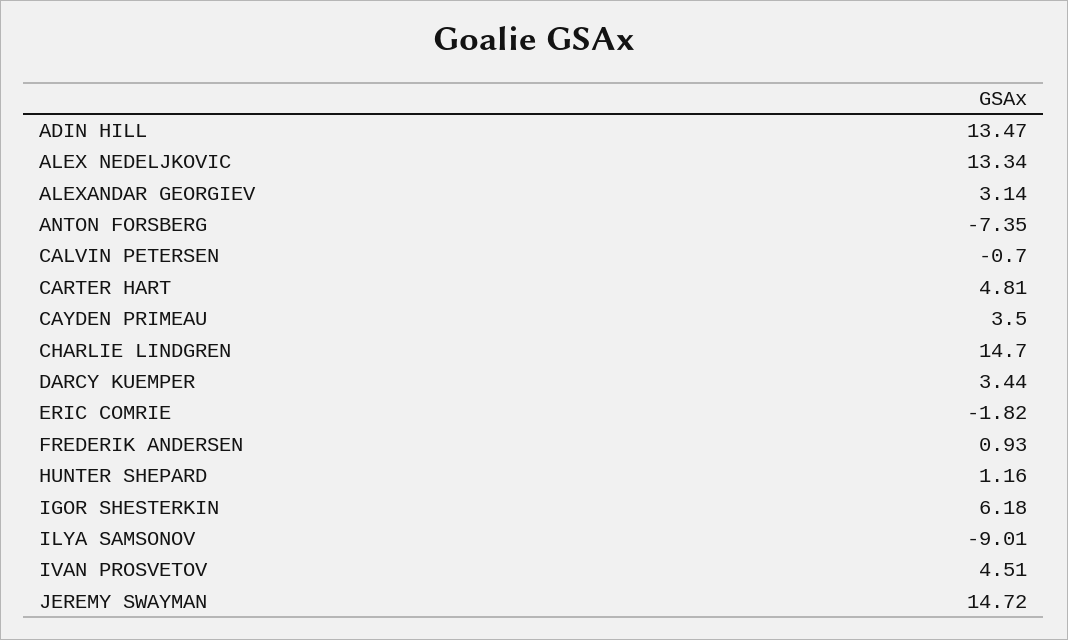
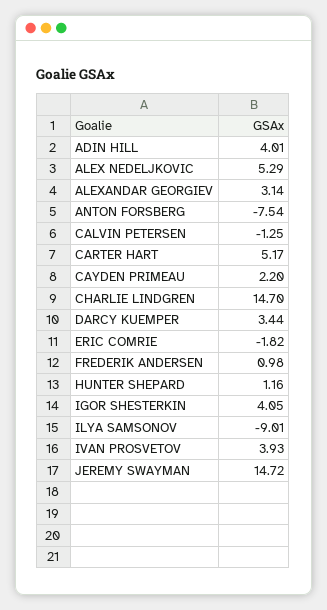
  {
-   "ADIN HILL": 13.47,
+   "ADIN HILL": 4.01,
-   "ALEX NEDELJKOVIC": 13.34,
+   "ALEX NEDELJKOVIC": 5.29,
    "ALEXANDAR GEORGIEV": 3.14,
-   "ANTON FORSBERG": -7.35,
+   "ANTON FORSBERG": -7.54,
-   "CALVIN PETERSEN": -0.7,
+   "CALVIN PETERSEN": -1.25,
-   "CARTER HART": 4.81,
+   "CARTER HART": 5.17,
-   "CAYDEN PRIMEAU": 3.5,
+   "CAYDEN PRIMEAU": 2.2,
    "CHARLIE LINDGREN": 14.7,
    "DARCY KUEMPER": 3.44,
    "ERIC COMRIE": -1.82,
-   "FREDERIK ANDERSEN": 0.93,
+   "FREDERIK ANDERSEN": 0.98,
    "HUNTER SHEPARD": 1.16,
-   "IGOR SHESTERKIN": 6.18,
+   "IGOR SHESTERKIN": 4.05,
    "ILYA SAMSONOV": -9.01,
-   "IVAN PROSVETOV": 4.51,
+   "IVAN PROSVETOV": 3.93,
    "JEREMY SWAYMAN": 14.72
  }

